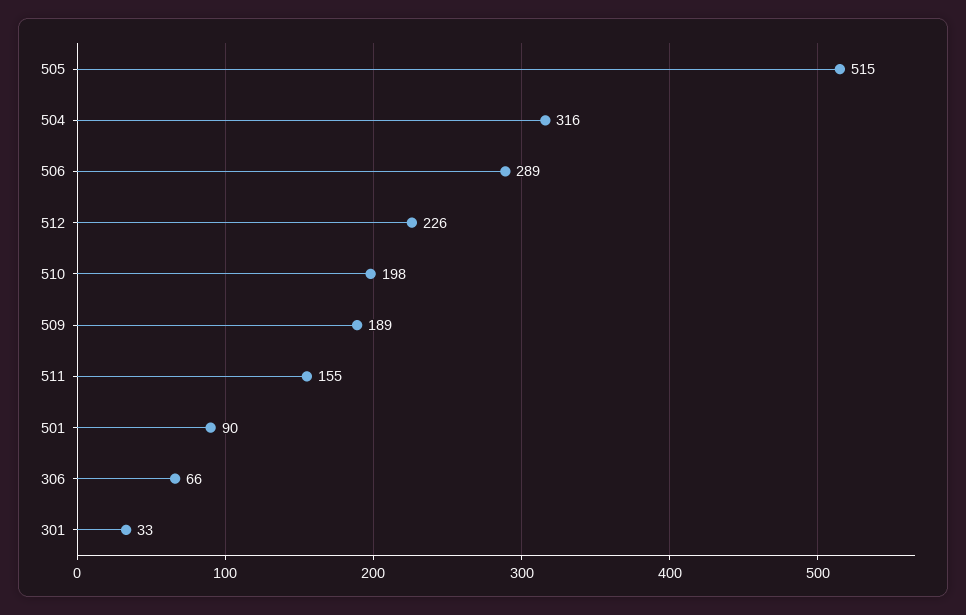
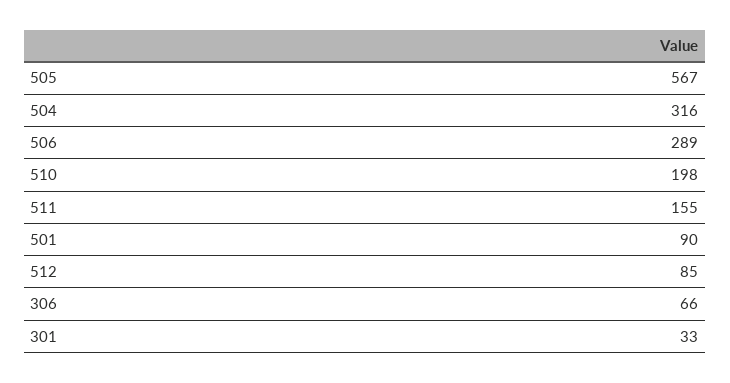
  {
-   "505": 515,
+   "505": 567,
    "504": 316,
    "506": 289,
-   "512": 226,
+   "512": 85,
    "510": 198,
-   "509": 189,
    "511": 155,
    "501": 90,
    "306": 66,
    "301": 33
  }

